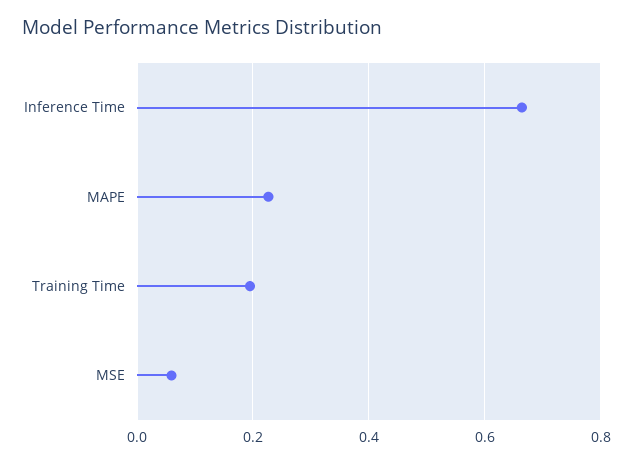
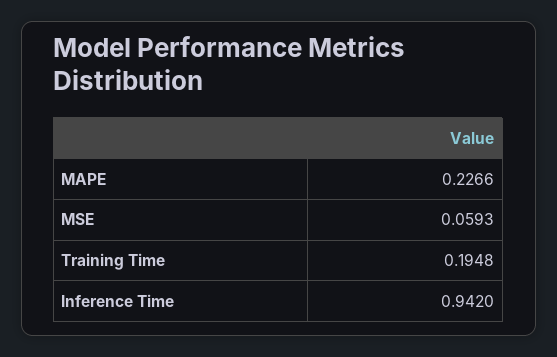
  {
-   "Inference Time": 0.66,
+   "Inference Time": 0.942,
    "MAPE": 0.2266,
    "Training Time": 0.1948,
    "MSE": 0.0593
  }

